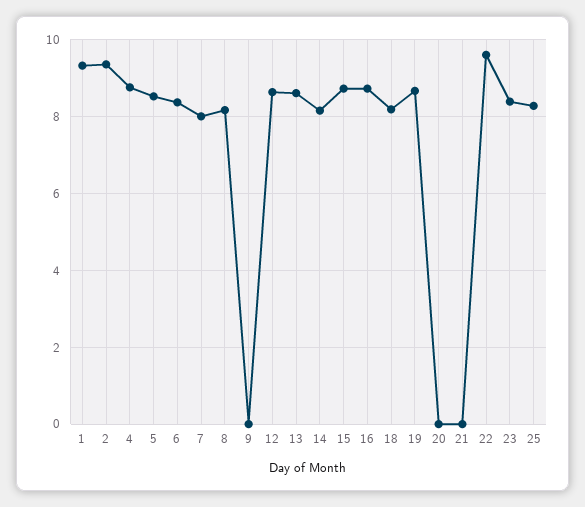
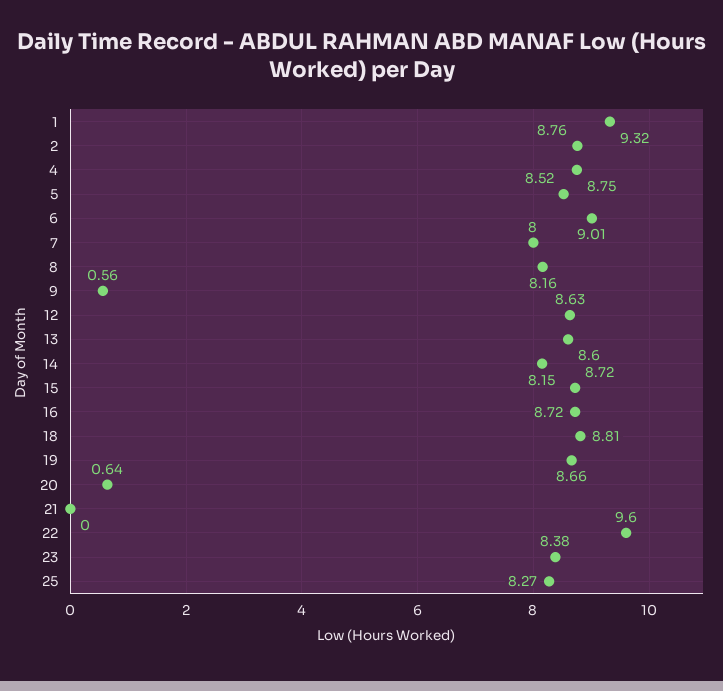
  {
    "1": 9.32,
-   "2": 9.4,
+   "2": 8.76,
    "4": 8.75,
    "5": 8.52,
-   "6": 8.4,
+   "6": 9.01,
    "7": 8,
    "8": 8.16,
-   "9": 0,
+   "9": 0.56,
    "12": 8.63,
    "13": 8.6,
    "14": 8.15,
    "15": 8.72,
    "16": 8.72,
-   "18": 8.2,
+   "18": 8.81,
    "19": 8.66,
-   "20": 0,
+   "20": 0.64,
    "21": 0,
    "22": 9.6,
    "23": 8.38,
    "25": 8.27
  }

